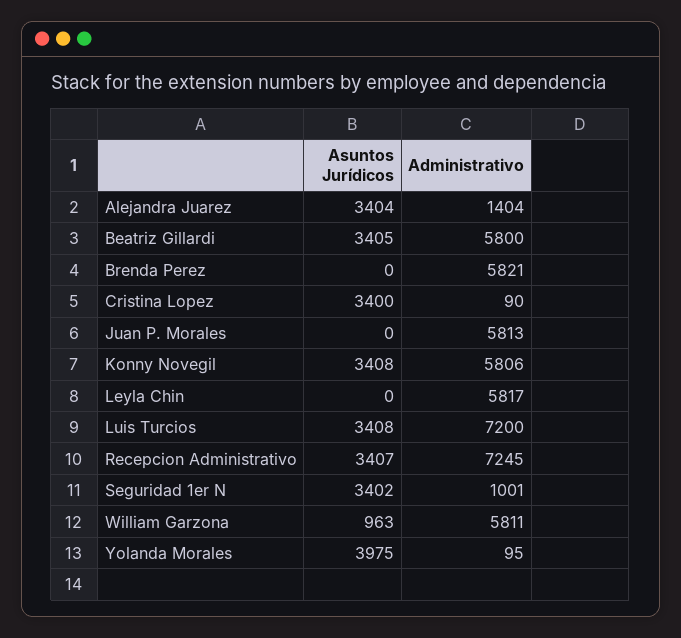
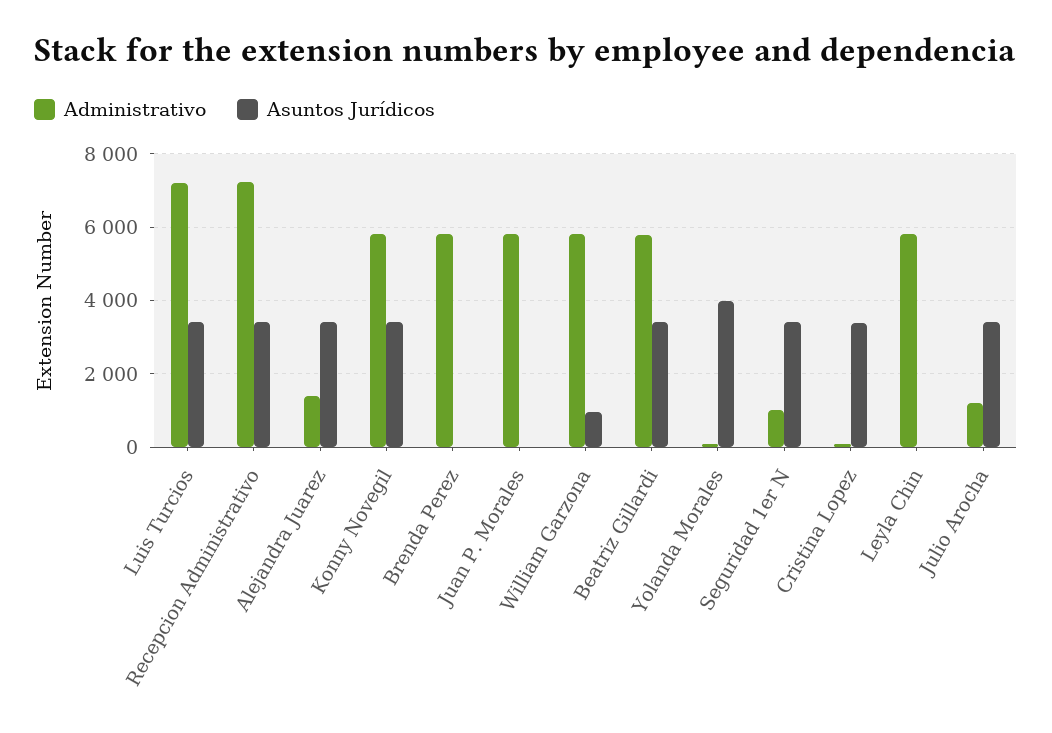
  {
    "Asuntos Jurídicos": {
      "Alejandra Juarez": 3404,
      "Beatriz Gillardi": 3405,
      "Brenda Perez": 0,
      "Cristina Lopez": 3400,
      "Juan P. Morales": 0,
      "Konny Novegil": 3408,
      "Leyla Chin": 0,
      "Luis Turcios": 3408,
      "Recepcion Administrativo": 3407,
      "Seguridad 1er N": 3402,
      "William Garzona": 963,
-     "Yolanda Morales": 3975
+     "Yolanda Morales": 3975,
+     "Julio Arocha": 3400
    },
    "Administrativo": {
      "Alejandra Juarez": 1404,
      "Beatriz Gillardi": 5800,
      "Brenda Perez": 5821,
      "Cristina Lopez": 90,
      "Juan P. Morales": 5813,
      "Konny Novegil": 5806,
      "Leyla Chin": 5817,
      "Luis Turcios": 7200,
      "Recepcion Administrativo": 7245,
      "Seguridad 1er N": 1001,
      "William Garzona": 5811,
-     "Yolanda Morales": 95
+     "Yolanda Morales": 95,
+     "Julio Arocha": 1200
    }
  }

